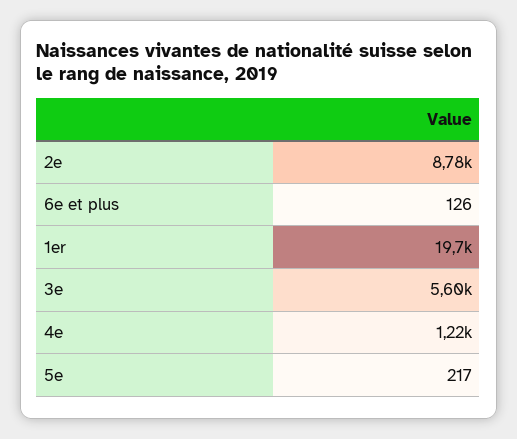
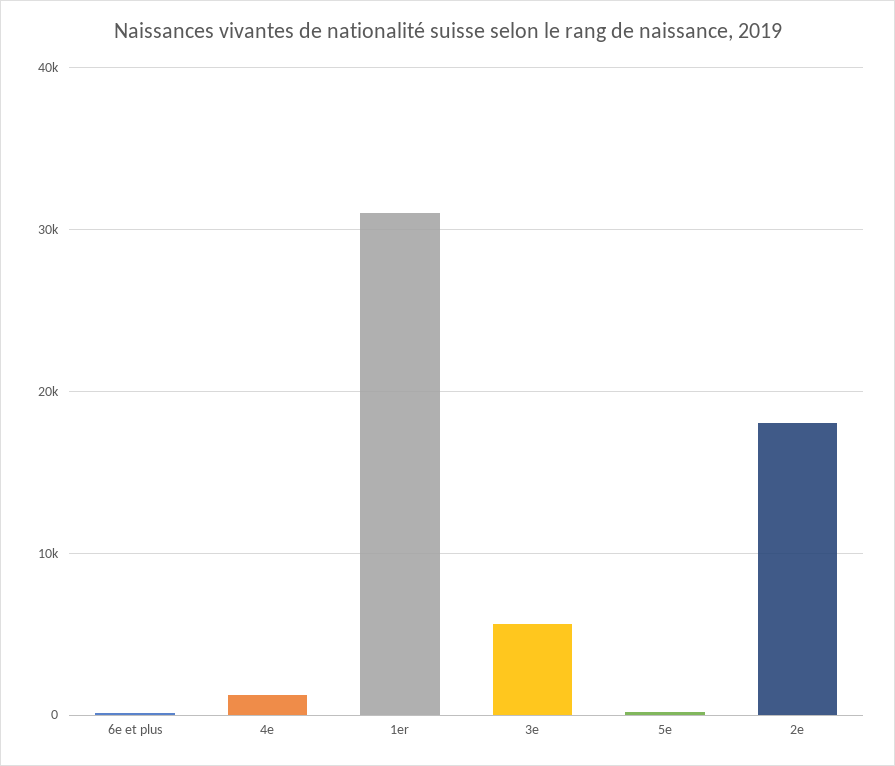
  {
-   "2e": 8780,
+   "2e": 18000,
    "6e et plus": 126,
-   "1er": 19700,
+   "1er": 31000,
    "3e": 5600,
    "4e": 1220,
    "5e": 217
  }

